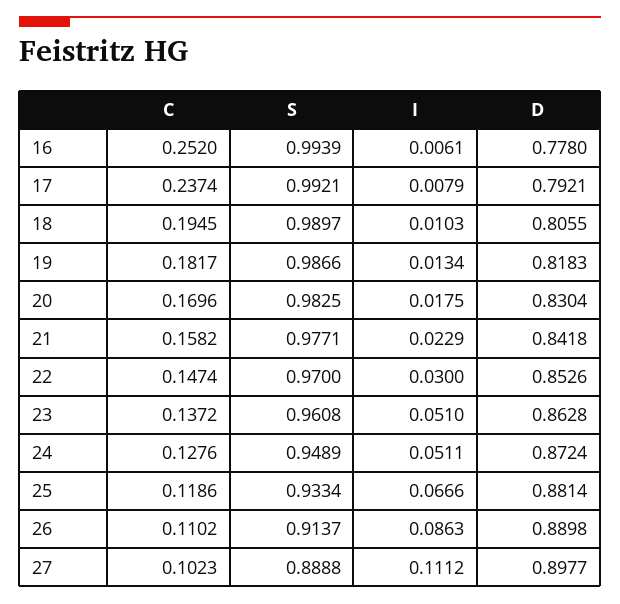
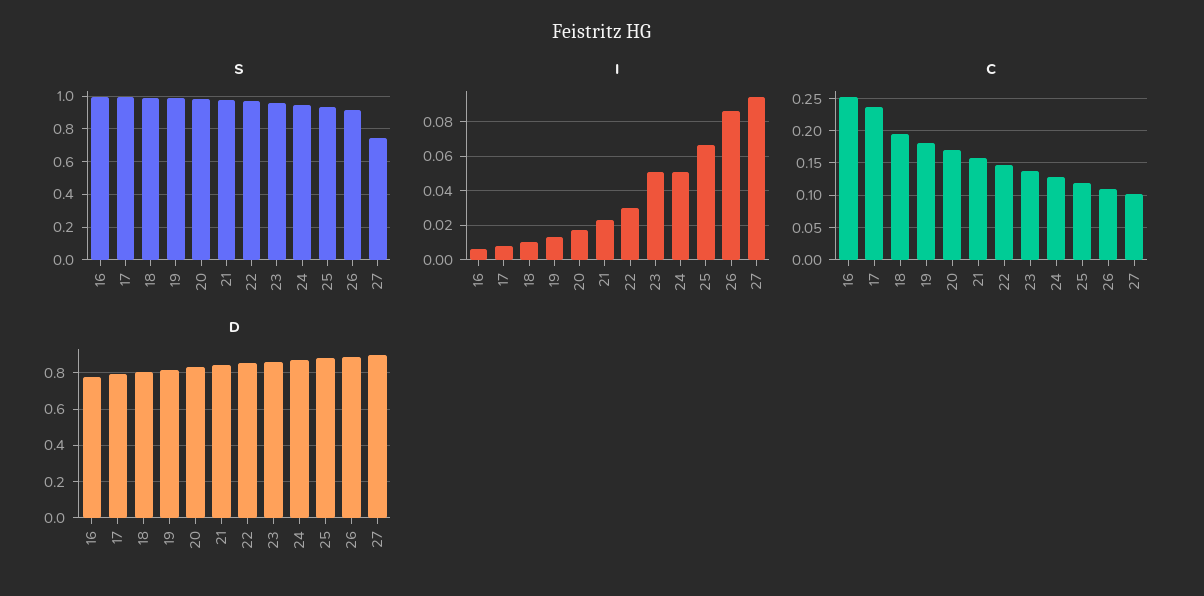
  {
    "C": {
      "16": 0.252,
      "17": 0.2374,
      "18": 0.1945,
      "19": 0.1817,
      "20": 0.1696,
      "21": 0.1582,
      "22": 0.1474,
      "23": 0.1372,
      "24": 0.1276,
      "25": 0.1186,
      "26": 0.1102,
      "27": 0.1023
    },
    "S": {
      "16": 0.9939,
      "17": 0.9921,
      "18": 0.9897,
      "19": 0.9866,
      "20": 0.9825,
      "21": 0.9771,
      "22": 0.97,
      "23": 0.9608,
      "24": 0.9489,
      "25": 0.9334,
      "26": 0.9137,
-     "27": 0.8888
+     "27": 0.75
    },
    "I": {
      "16": 0.0061,
      "17": 0.0079,
      "18": 0.0103,
      "19": 0.0134,
      "20": 0.0175,
      "21": 0.0229,
      "22": 0.03,
      "23": 0.051,
      "24": 0.0511,
      "25": 0.0666,
      "26": 0.0863,
-     "27": 0.1112
+     "27": 0.095
    },
    "D": {
      "16": 0.778,
      "17": 0.7921,
      "18": 0.8055,
      "19": 0.8183,
      "20": 0.8304,
      "21": 0.8418,
      "22": 0.8526,
      "23": 0.8628,
      "24": 0.8724,
      "25": 0.8814,
      "26": 0.8898,
      "27": 0.8977
    }
  }

